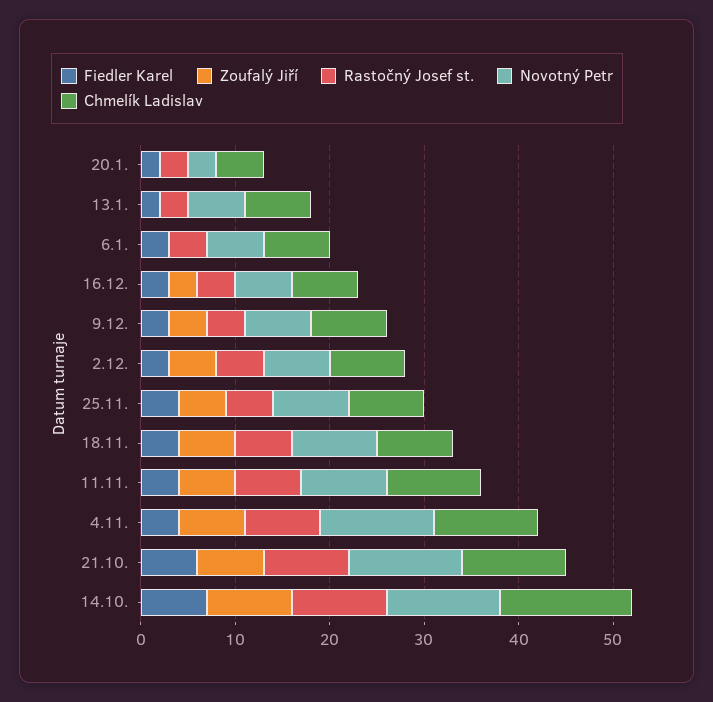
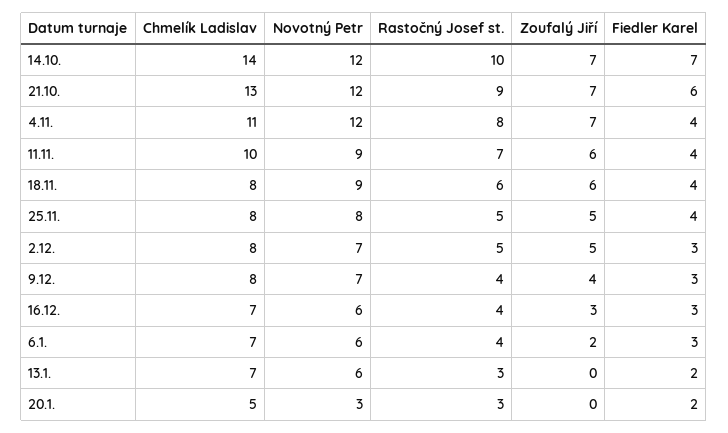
  {
    "Fiedler Karel": {
      "20.1.": 2,
      "13.1.": 2,
      "6.1.": 3,
      "16.12.": 3,
      "9.12.": 3,
      "2.12.": 3,
      "25.11.": 4,
      "18.11.": 4,
      "11.11.": 4,
      "4.11.": 4,
      "21.10.": 6,
      "14.10.": 7
    },
    "Zoufalý Jiří": {
      "20.1.": 0,
      "13.1.": 0,
-     "6.1.": 0,
+     "6.1.": 2,
      "16.12.": 3,
      "9.12.": 4,
      "2.12.": 5,
      "25.11.": 5,
      "18.11.": 6,
      "11.11.": 6,
      "4.11.": 7,
      "21.10.": 7,
-     "14.10.": 9
+     "14.10.": 7
    },
    "Rastočný Josef st.": {
      "20.1.": 3,
      "13.1.": 3,
      "6.1.": 4,
      "16.12.": 4,
      "9.12.": 4,
      "2.12.": 5,
      "25.11.": 5,
      "18.11.": 6,
      "11.11.": 7,
      "4.11.": 8,
      "21.10.": 9,
      "14.10.": 10
    },
    "Novotný Petr": {
      "20.1.": 3,
      "13.1.": 6,
      "6.1.": 6,
      "16.12.": 6,
      "9.12.": 7,
      "2.12.": 7,
      "25.11.": 8,
      "18.11.": 9,
      "11.11.": 9,
      "4.11.": 12,
      "21.10.": 12,
      "14.10.": 12
    },
    "Chmelík Ladislav": {
      "20.1.": 5,
      "13.1.": 7,
      "6.1.": 7,
      "16.12.": 7,
      "9.12.": 8,
      "2.12.": 8,
      "25.11.": 8,
      "18.11.": 8,
      "11.11.": 10,
      "4.11.": 11,
-     "21.10.": 11,
+     "21.10.": 13,
      "14.10.": 14
    }
  }

